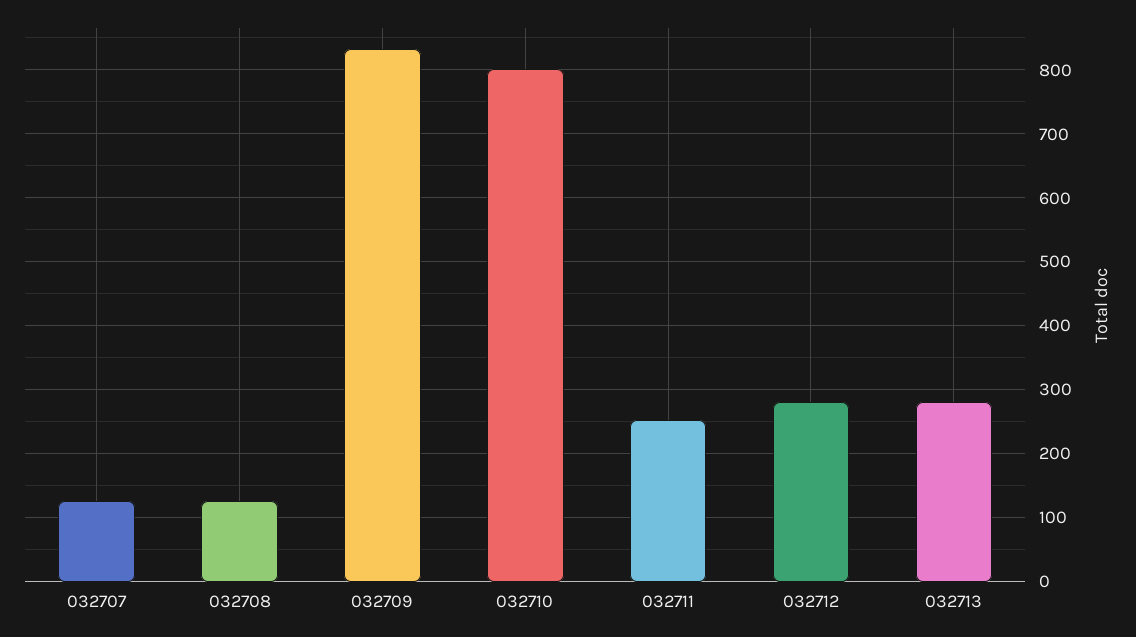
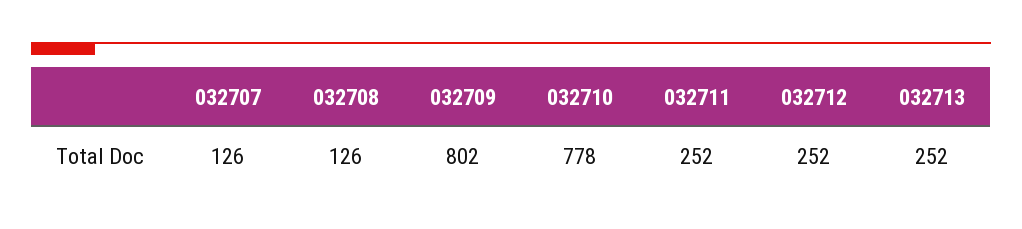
  {
    "032707": 126,
    "032708": 126,
-   "032709": 830,
+   "032709": 802,
-   "032710": 800,
+   "032710": 778,
    "032711": 252,
-   "032712": 280,
+   "032712": 252,
-   "032713": 280
+   "032713": 252
  }

